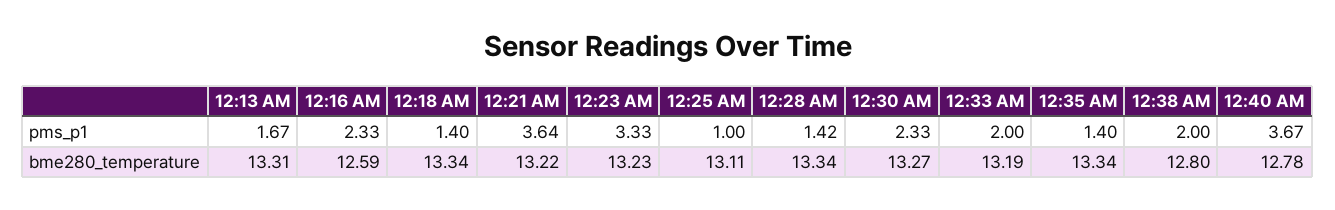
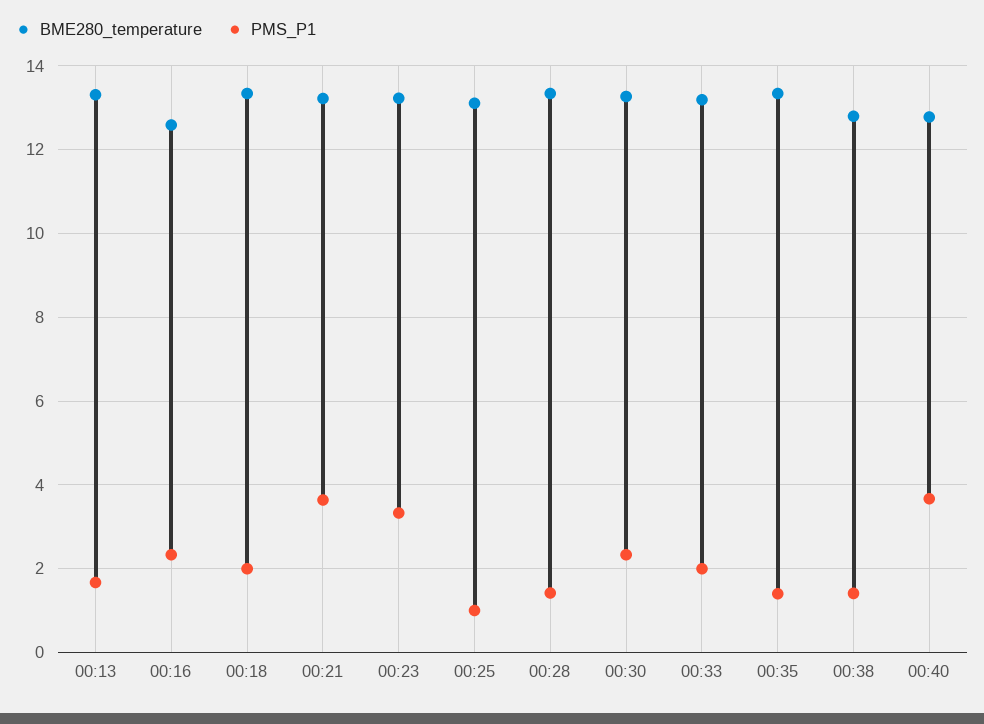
  {
    "pms_p1": {
      "12:13 AM": 1.67,
      "12:16 AM": 2.33,
-     "12:18 AM": 1.4,
+     "12:18 AM": 2,
      "12:21 AM": 3.64,
      "12:23 AM": 3.33,
      "12:25 AM": 1,
      "12:28 AM": 1.42,
      "12:30 AM": 2.33,
      "12:33 AM": 2,
      "12:35 AM": 1.4,
-     "12:38 AM": 2,
+     "12:38 AM": 1.4,
      "12:40 AM": 3.67
    },
    "bme280_temperature": {
      "12:13 AM": 13.31,
      "12:16 AM": 12.59,
      "12:18 AM": 13.34,
      "12:21 AM": 13.22,
      "12:23 AM": 13.23,
      "12:25 AM": 13.11,
      "12:28 AM": 13.34,
      "12:30 AM": 13.27,
      "12:33 AM": 13.19,
      "12:35 AM": 13.34,
      "12:38 AM": 12.8,
      "12:40 AM": 12.78
    }
  }

